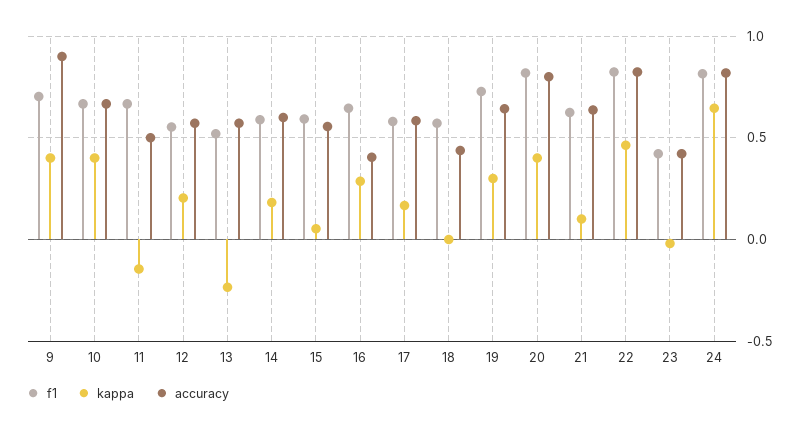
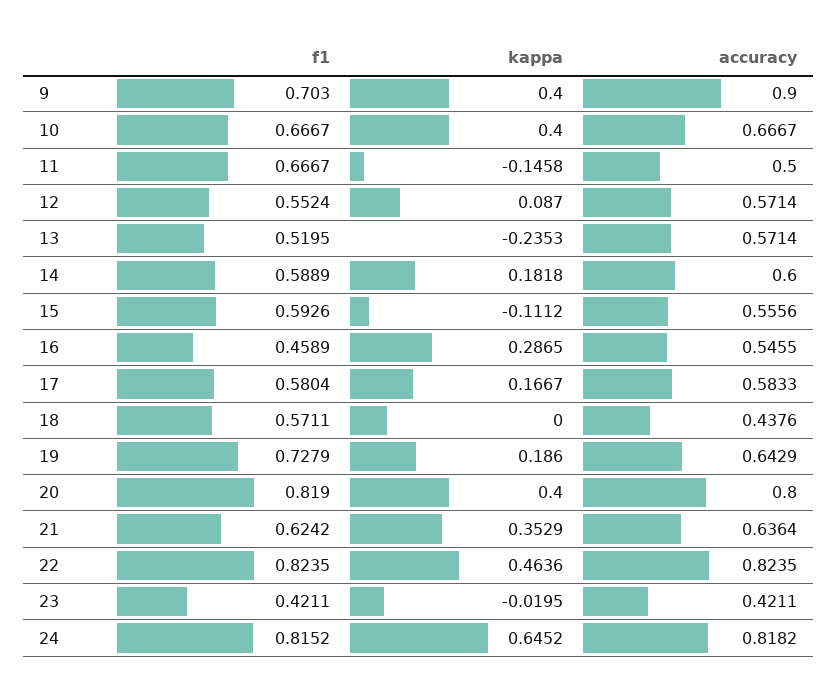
  {
    "f1": {
      "9": 0.703,
      "10": 0.6667,
      "11": 0.6667,
      "12": 0.5524,
      "13": 0.5195,
      "14": 0.5889,
      "15": 0.5926,
-     "16": 0.65,
+     "16": 0.4589,
      "17": 0.5804,
      "18": 0.5711,
      "19": 0.7279,
      "20": 0.819,
      "21": 0.6242,
      "22": 0.8235,
      "23": 0.4211,
      "24": 0.8152
    },
    "kappa": {
      "9": 0.4,
      "10": 0.4,
      "11": -0.1458,
-     "12": 0.2,
+     "12": 0.087,
      "13": -0.2353,
      "14": 0.1818,
-     "15": 0.05,
+     "15": -0.1112,
      "16": 0.2865,
      "17": 0.1667,
      "18": 0,
-     "19": 0.3,
+     "19": 0.186,
      "20": 0.4,
-     "21": 0.1,
+     "21": 0.3529,
      "22": 0.4636,
      "23": -0.0195,
      "24": 0.6452
    },
    "accuracy": {
      "9": 0.9,
      "10": 0.6667,
      "11": 0.5,
      "12": 0.5714,
      "13": 0.5714,
      "14": 0.6,
      "15": 0.5556,
-     "16": 0.4,
+     "16": 0.5455,
      "17": 0.5833,
      "18": 0.4376,
      "19": 0.6429,
      "20": 0.8,
      "21": 0.6364,
      "22": 0.8235,
      "23": 0.4211,
      "24": 0.8182
    }
  }

